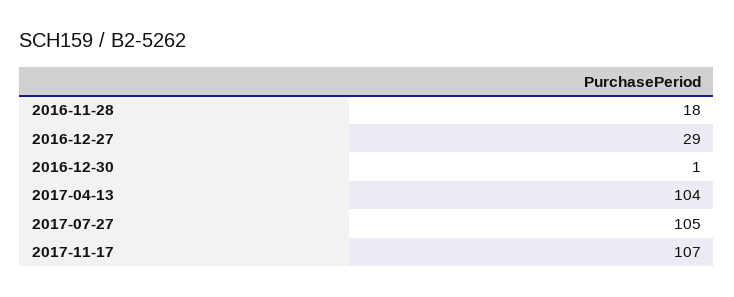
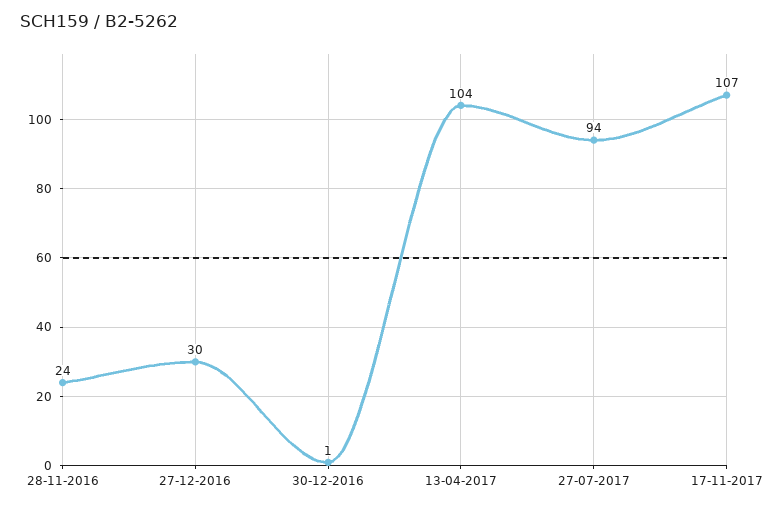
  {
-   "2016-11-28": 18,
+   "2016-11-28": 24,
-   "2016-12-27": 29,
+   "2016-12-27": 30,
    "2016-12-30": 1,
    "2017-04-13": 104,
-   "2017-07-27": 105,
+   "2017-07-27": 94,
    "2017-11-17": 107
  }

